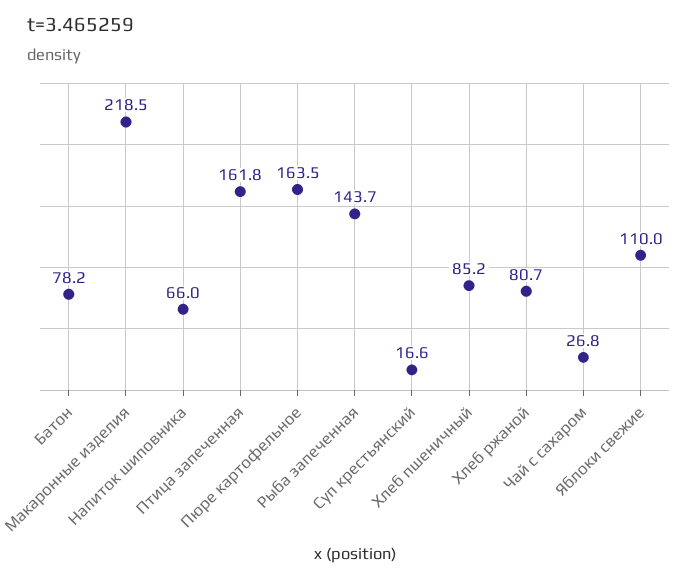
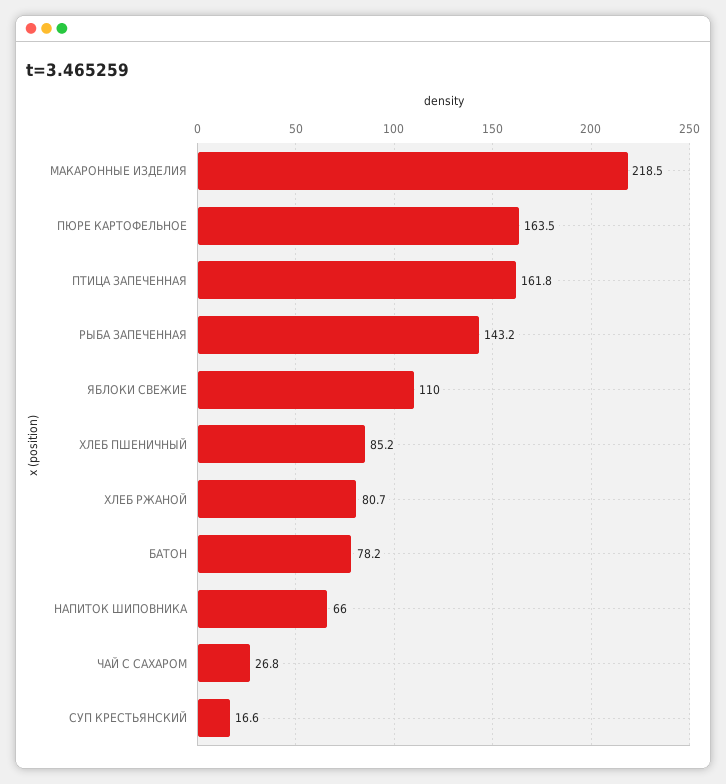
  {
    "Батон": 78.2,
    "Макаронные изделия": 218.5,
    "Напиток шиповника": 66,
    "Птица запеченная": 161.8,
    "Пюре картофельное": 163.5,
-   "Рыба запеченная": 143.7,
+   "Рыба запеченная": 143.2,
    "Суп крестьянский": 16.6,
    "Хлеб пшеничный": 85.2,
    "Хлеб ржаной": 80.7,
    "Чай с сахаром": 26.8,
    "Яблоки свежие": 110
  }

